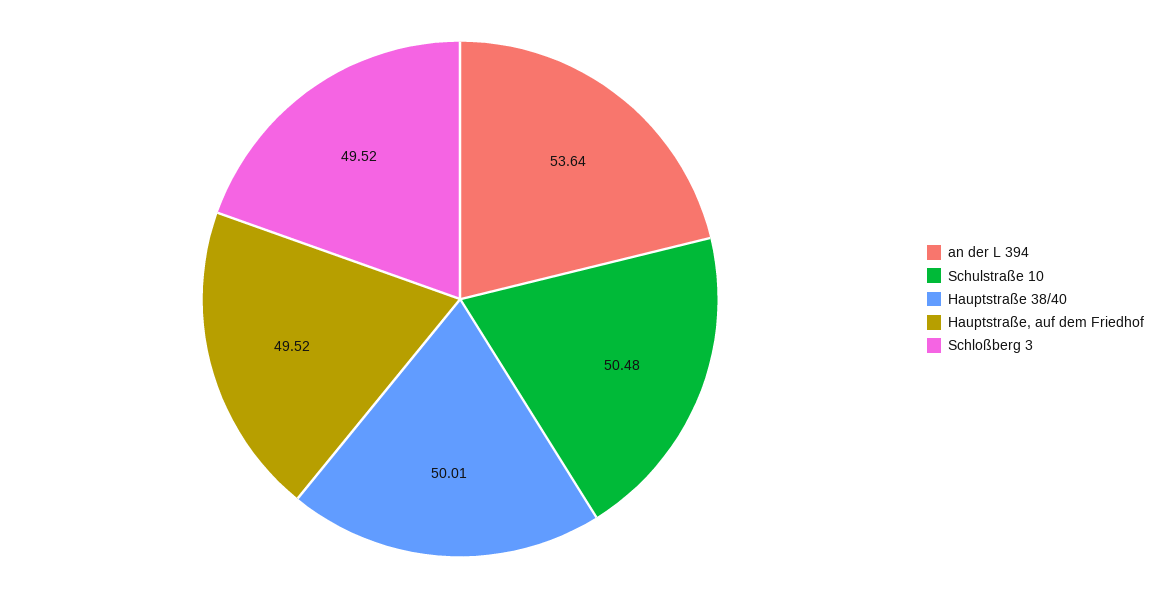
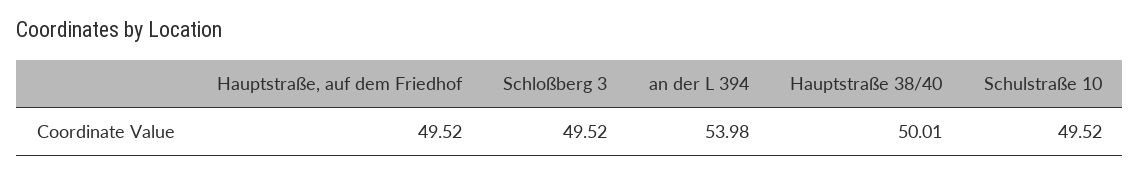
  {
-   "an der L 394": 53.64,
+   "an der L 394": 53.98,
-   "Schulstraße 10": 50.48,
+   "Schulstraße 10": 49.52,
    "Hauptstraße 38/40": 50.01,
    "Hauptstraße, auf dem Friedhof": 49.52,
    "Schloßberg 3": 49.52
  }

